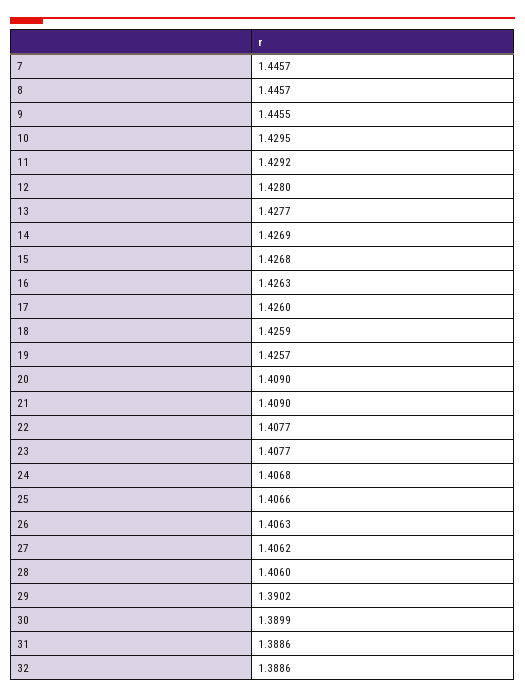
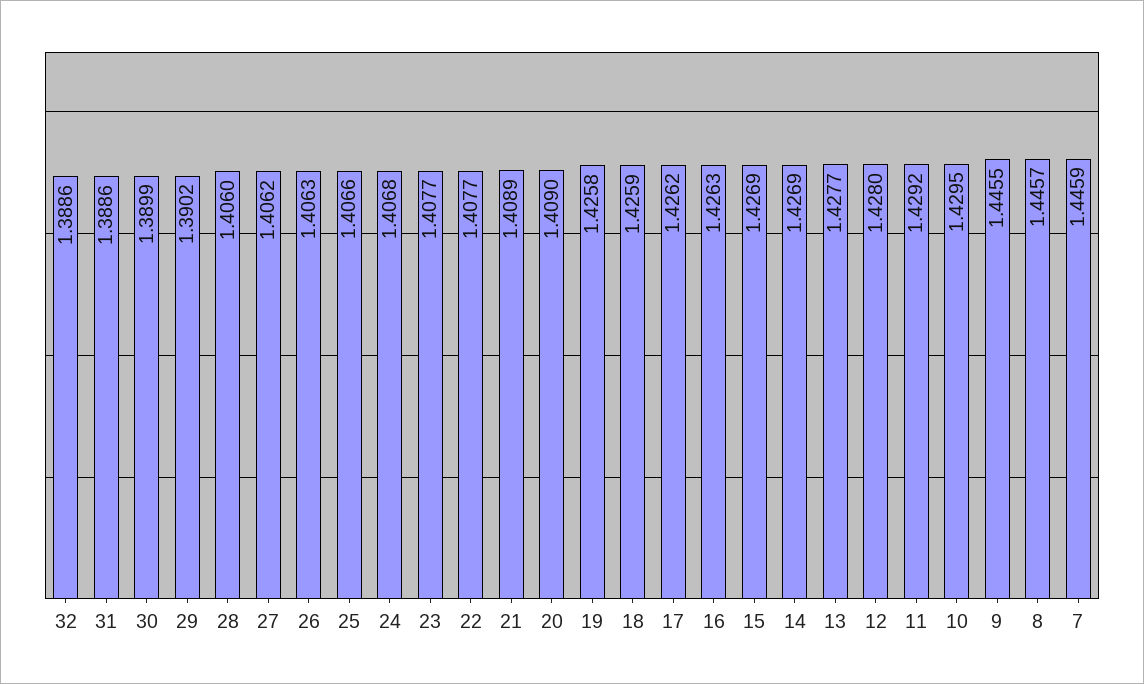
  {
-   "7": 1.4457,
+   "7": 1.4459,
    "8": 1.4457,
    "9": 1.4455,
    "10": 1.4295,
    "11": 1.4292,
    "12": 1.428,
    "13": 1.4277,
    "14": 1.4269,
-   "15": 1.4268,
+   "15": 1.4269,
    "16": 1.4263,
-   "17": 1.426,
+   "17": 1.4262,
    "18": 1.4259,
-   "19": 1.4257,
+   "19": 1.4258,
    "20": 1.409,
-   "21": 1.409,
+   "21": 1.4089,
    "22": 1.4077,
    "23": 1.4077,
    "24": 1.4068,
    "25": 1.4066,
    "26": 1.4063,
    "27": 1.4062,
    "28": 1.406,
    "29": 1.3902,
    "30": 1.3899,
    "31": 1.3886,
    "32": 1.3886
  }

